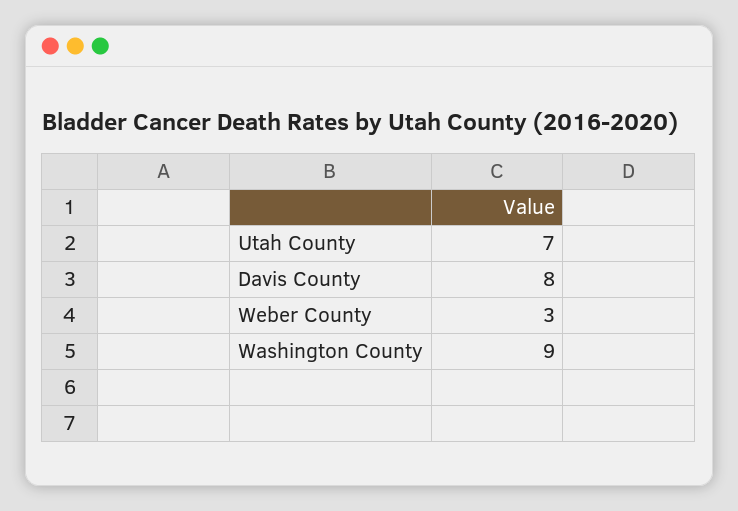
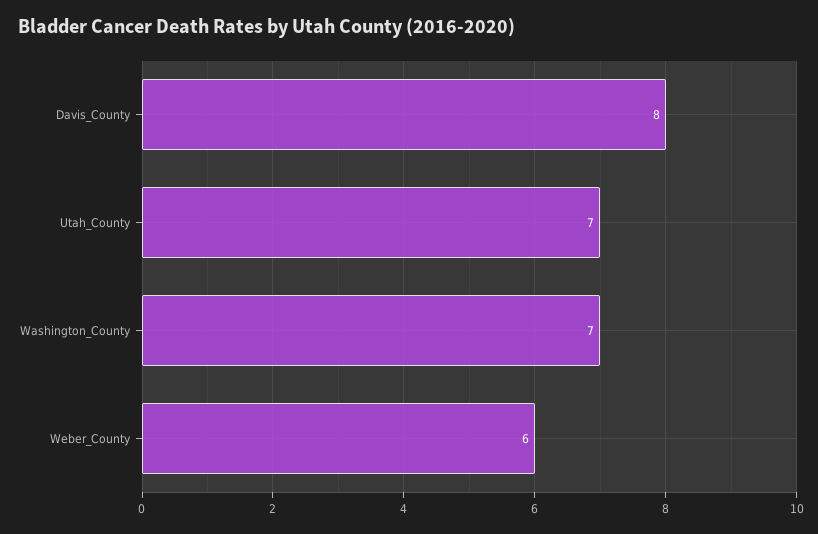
  {
    "Utah County": 7,
    "Davis County": 8,
-   "Weber County": 3,
+   "Weber County": 6,
-   "Washington County": 9
+   "Washington County": 7
  }

